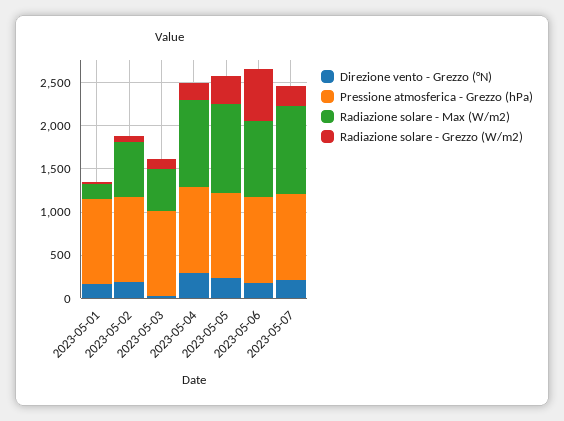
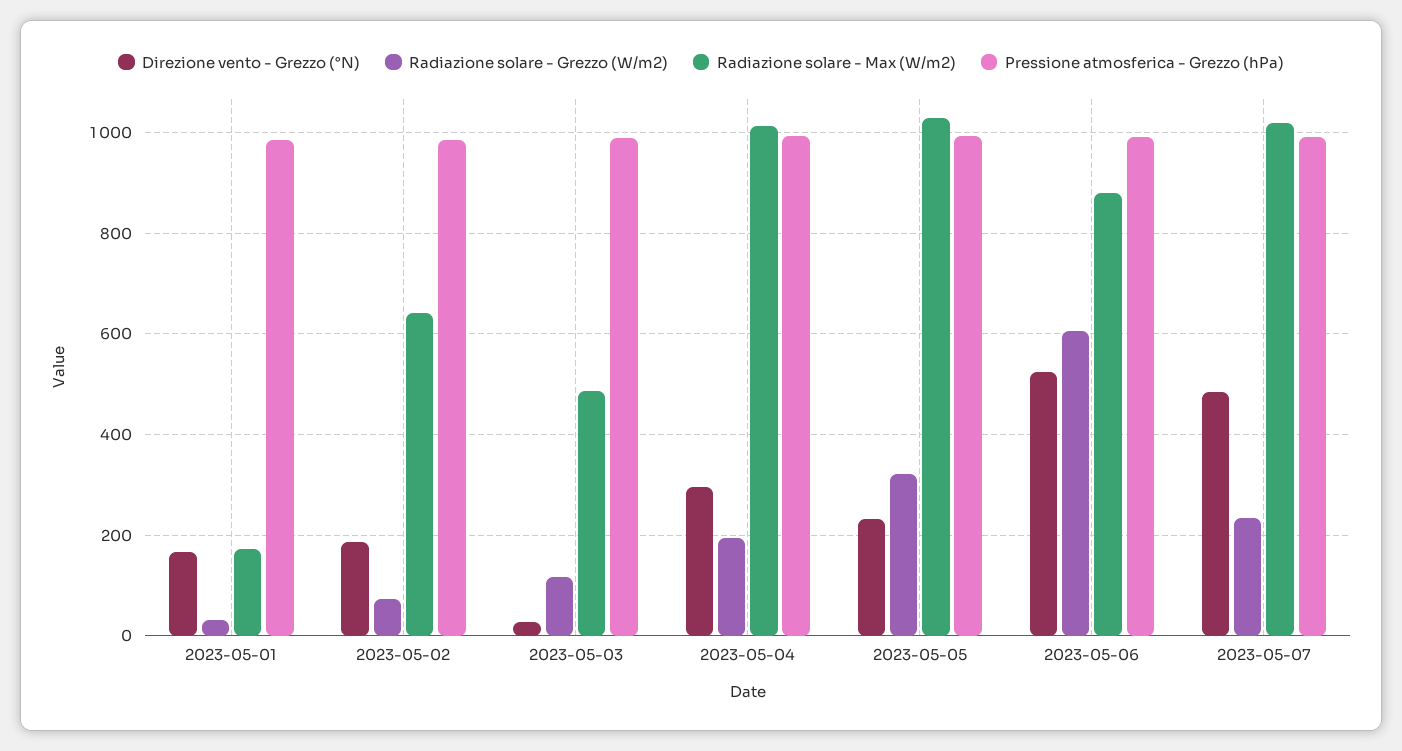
  {
    "Direzione vento - Grezzo (°N)": {
      "2023-05-01": 160,
      "2023-05-02": 180,
      "2023-05-03": 20,
      "2023-05-04": 300,
      "2023-05-05": 240,
-     "2023-05-06": 200,
+     "2023-05-06": 520,
-     "2023-05-07": 200
+     "2023-05-07": 480
    },
    "Pressione atmosferica - Grezzo (hPa)": {
      "2023-05-01": 980,
      "2023-05-02": 980,
      "2023-05-03": 980,
      "2023-05-04": 1000,
      "2023-05-05": 1000,
      "2023-05-06": 1000,
      "2023-05-07": 1000
    },
    "Radiazione solare - Max (W/m2)": {
      "2023-05-01": 180,
      "2023-05-02": 640,
      "2023-05-03": 480,
      "2023-05-04": 1020,
      "2023-05-05": 1020,
      "2023-05-06": 880,
      "2023-05-07": 1020
    },
    "Radiazione solare - Grezzo (W/m2)": {
      "2023-05-01": 40,
      "2023-05-02": 80,
      "2023-05-03": 120,
      "2023-05-04": 200,
      "2023-05-05": 320,
      "2023-05-06": 600,
      "2023-05-07": 240
    }
  }

